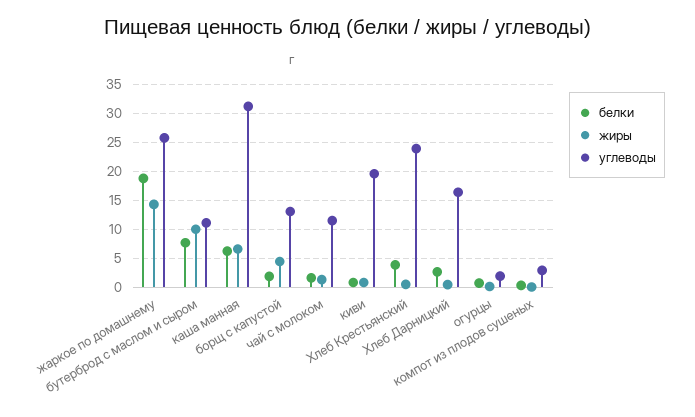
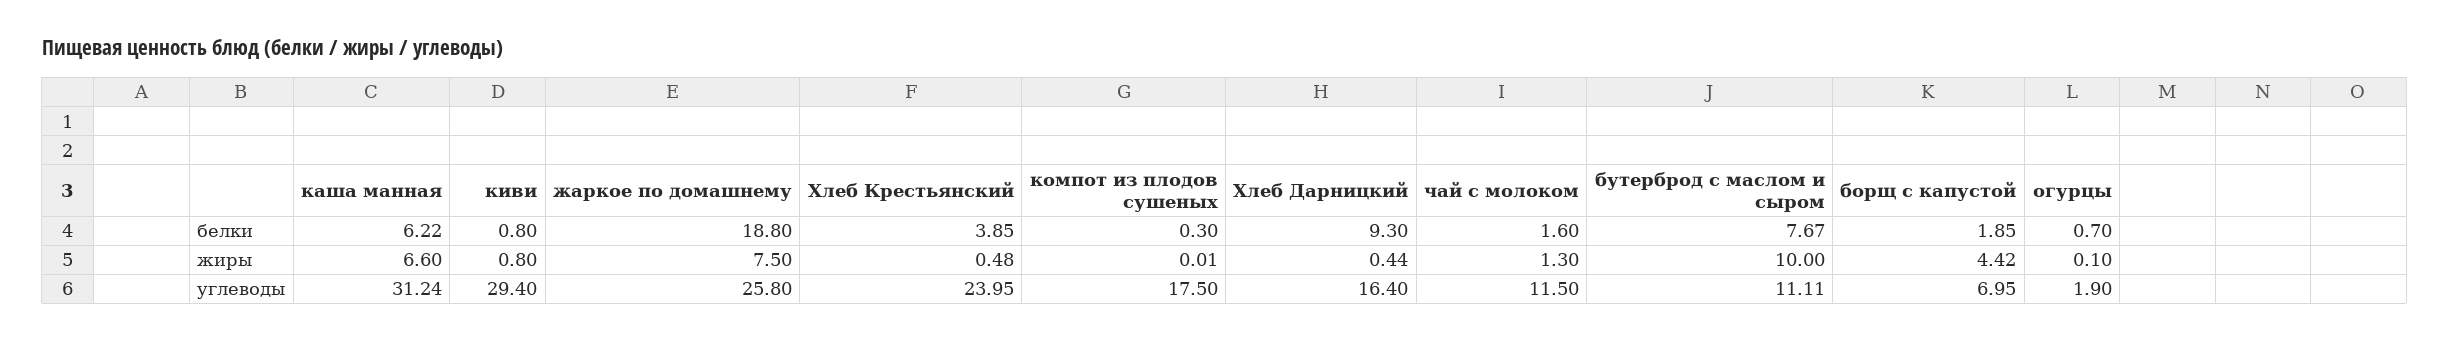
  {
    "белки": {
      "жаркое по домашнему": 18.8,
      "бутерброд с маслом и сыром": 7.67,
      "каша манная": 6.22,
      "борщ с капустой": 1.85,
      "чай с молоком": 1.6,
      "киви": 0.8,
      "Хлеб Крестьянский": 3.85,
-     "Хлеб Дарницкий": 2.5,
+     "Хлеб Дарницкий": 9.3,
      "огурцы": 0.7,
      "компот из плодов сушеных": 0.3
    },
    "жиры": {
-     "жаркое по домашнему": 15,
+     "жаркое по домашнему": 7.5,
      "бутерброд с маслом и сыром": 10,
      "каша манная": 6.6,
      "борщ с капустой": 4.42,
      "чай с молоком": 1.3,
      "киви": 0.8,
      "Хлеб Крестьянский": 0.48,
      "Хлеб Дарницкий": 0.44,
      "огурцы": 0.1,
      "компот из плодов сушеных": 0.01
    },
    "углеводы": {
      "жаркое по домашнему": 25.8,
      "бутерброд с маслом и сыром": 11.11,
      "каша манная": 31.24,
-     "борщ с капустой": 12.5,
+     "борщ с капустой": 6.95,
      "чай с молоком": 11.5,
-     "киви": 20,
+     "киви": 29.4,
      "Хлеб Крестьянский": 23.95,
      "Хлеб Дарницкий": 16.4,
      "огурцы": 1.9,
-     "компот из плодов сушеных": 2.5
+     "компот из плодов сушеных": 17.5
    }
  }

